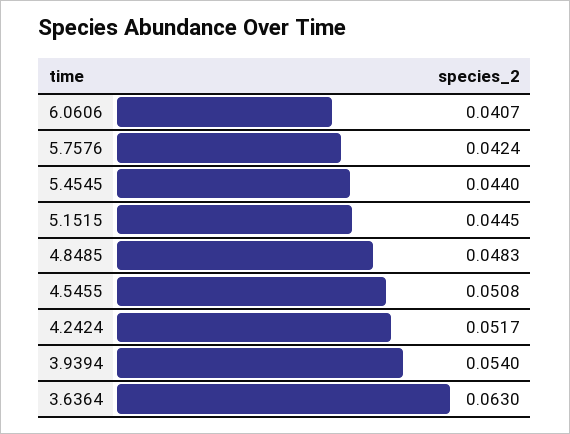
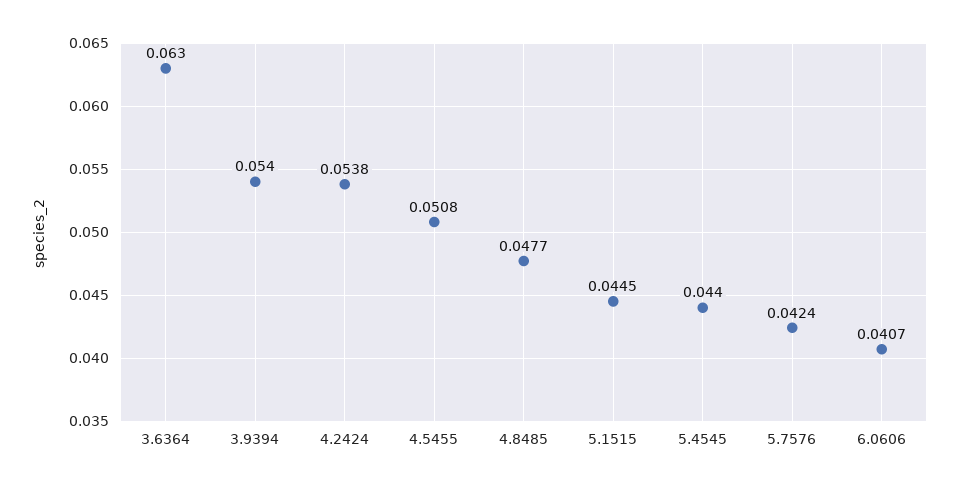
  {
    "6.0606": 0.0407,
    "5.7576": 0.0424,
    "5.4545": 0.044,
    "5.1515": 0.0445,
-   "4.8485": 0.0483,
+   "4.8485": 0.0477,
    "4.5455": 0.0508,
-   "4.2424": 0.0517,
+   "4.2424": 0.0538,
    "3.9394": 0.054,
    "3.6364": 0.063
  }

